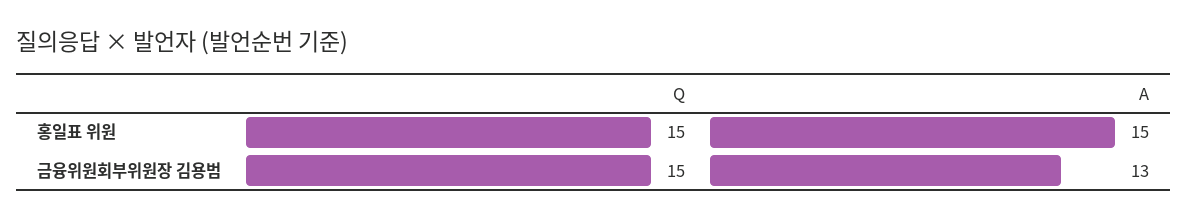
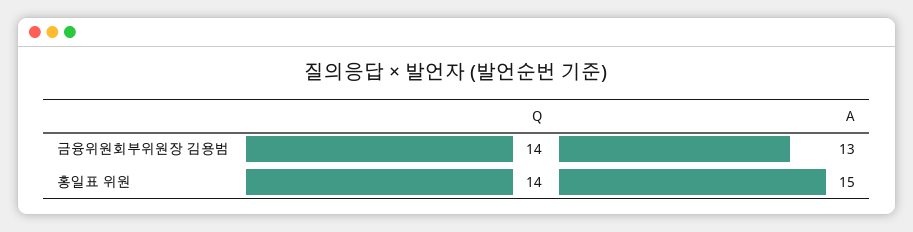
  {
    "Q": {
-     "홍일표 위원": 15,
+     "홍일표 위원": 14,
-     "금융위원회부위원장 김용범": 15
+     "금융위원회부위원장 김용범": 14
    },
    "A": {
      "홍일표 위원": 15,
      "금융위원회부위원장 김용범": 13
    }
  }

